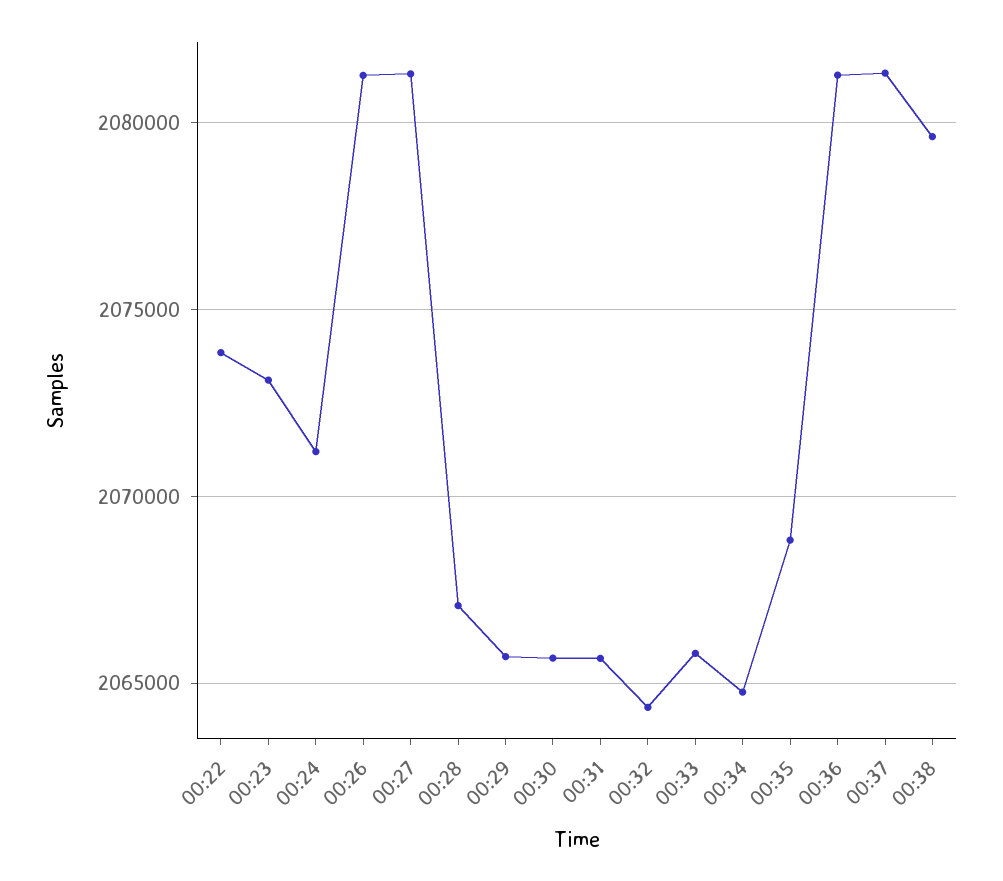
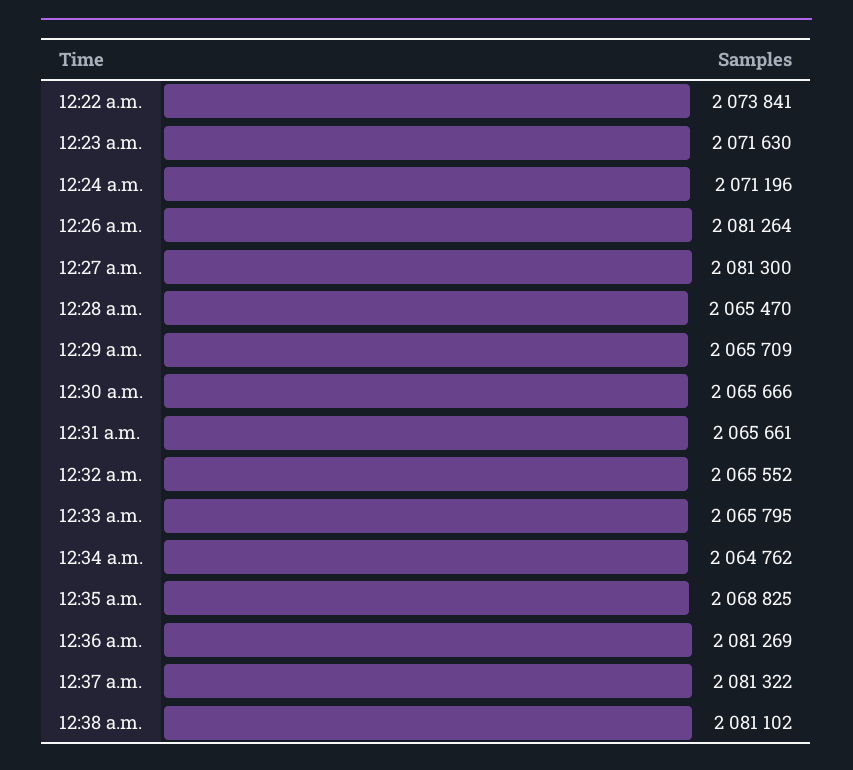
  {
    "00:22": 2073841,
-   "00:23": 2073000,
+   "00:23": 2071630,
    "00:24": 2071196,
    "00:26": 2081264,
    "00:27": 2081300,
-   "00:28": 2067000,
+   "00:28": 2065470,
    "00:29": 2065709,
    "00:30": 2065666,
    "00:31": 2065661,
-   "00:32": 2064500,
+   "00:32": 2065552,
    "00:33": 2065795,
    "00:34": 2064762,
    "00:35": 2068825,
    "00:36": 2081269,
    "00:37": 2081322,
-   "00:38": 2079500
+   "00:38": 2081102
  }

